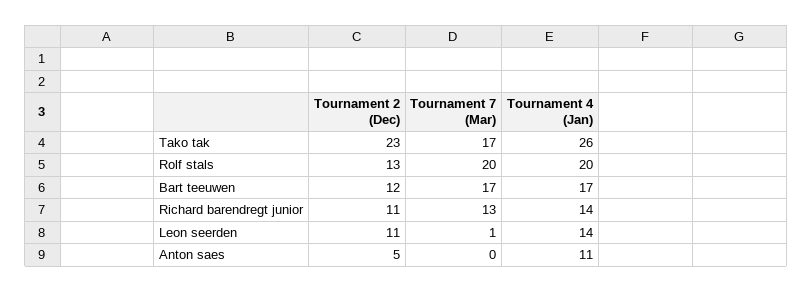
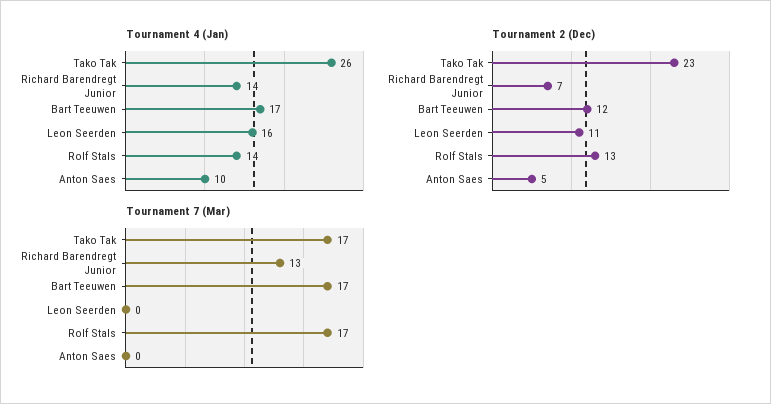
  {
    "Tournament 2 (Dec)": {
      "Tako tak": 23,
      "Rolf stals": 13,
      "Bart teeuwen": 12,
-     "Richard barendregt junior": 11,
+     "Richard barendregt junior": 7,
      "Leon seerden": 11,
      "Anton saes": 5
    },
    "Tournament 7 (Mar)": {
      "Tako tak": 17,
-     "Rolf stals": 20,
+     "Rolf stals": 17,
      "Bart teeuwen": 17,
      "Richard barendregt junior": 13,
-     "Leon seerden": 1,
+     "Leon seerden": 0,
      "Anton saes": 0
    },
    "Tournament 4 (Jan)": {
      "Tako tak": 26,
-     "Rolf stals": 20,
+     "Rolf stals": 14,
      "Bart teeuwen": 17,
      "Richard barendregt junior": 14,
-     "Leon seerden": 14,
+     "Leon seerden": 16,
-     "Anton saes": 11
+     "Anton saes": 10
    }
  }

